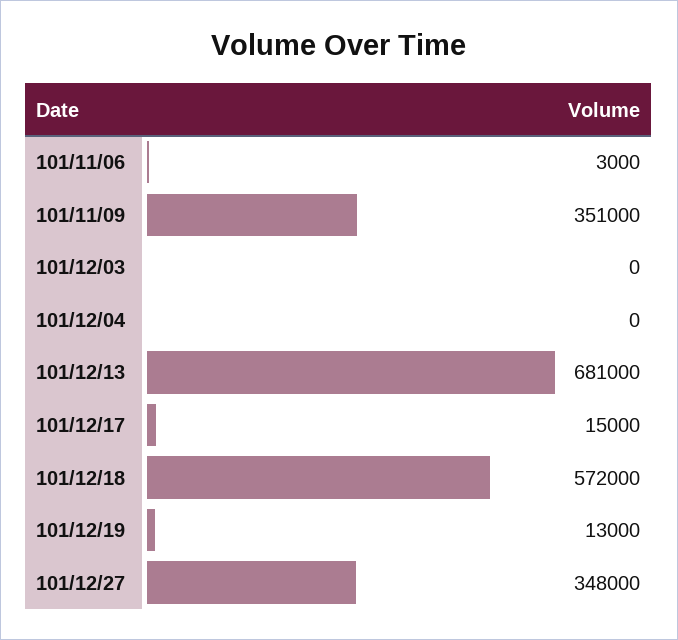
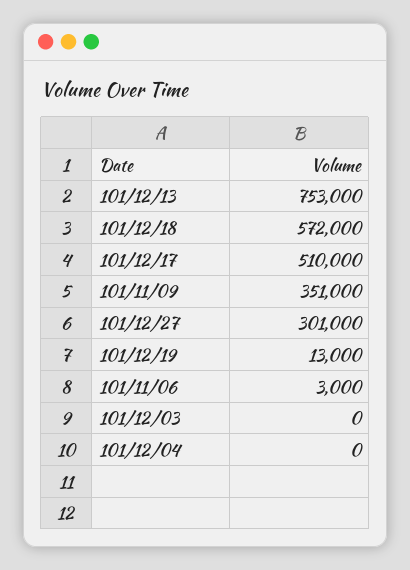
  {
    "101/11/06": 3000,
    "101/11/09": 351000,
    "101/12/03": 0,
    "101/12/04": 0,
-   "101/12/13": 681000,
+   "101/12/13": 753000,
-   "101/12/17": 15000,
+   "101/12/17": 510000,
    "101/12/18": 572000,
    "101/12/19": 13000,
-   "101/12/27": 348000
+   "101/12/27": 301000
  }

